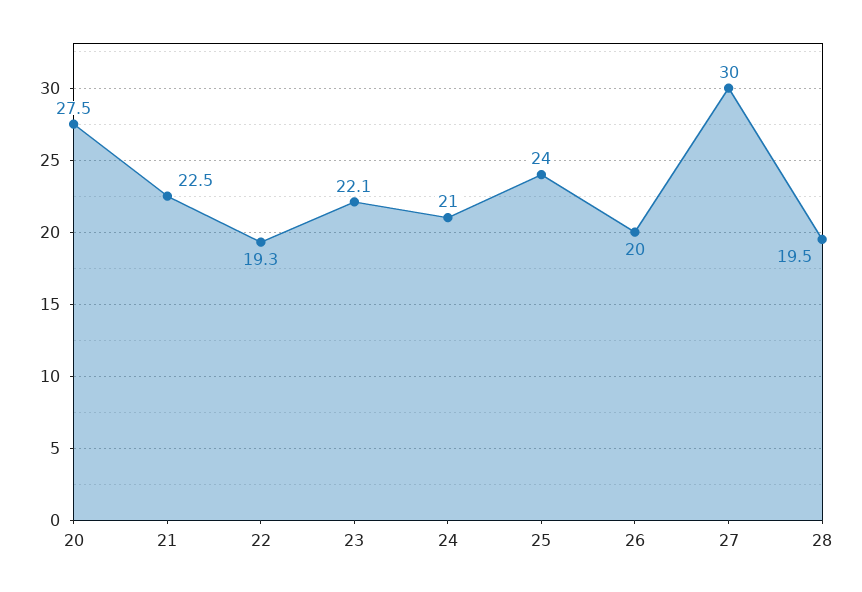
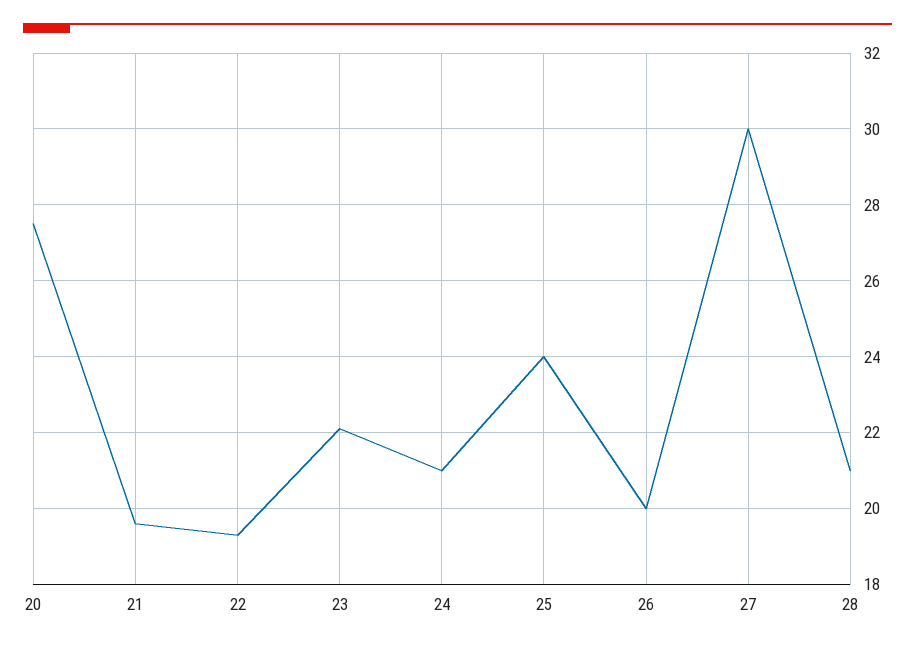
  {
    "20": 27.5,
-   "21": 22.5,
+   "21": 19.5,
    "22": 19.3,
    "23": 22.1,
    "24": 21,
    "25": 24,
    "26": 20,
    "27": 30,
-   "28": 19.5
+   "28": 21
  }

